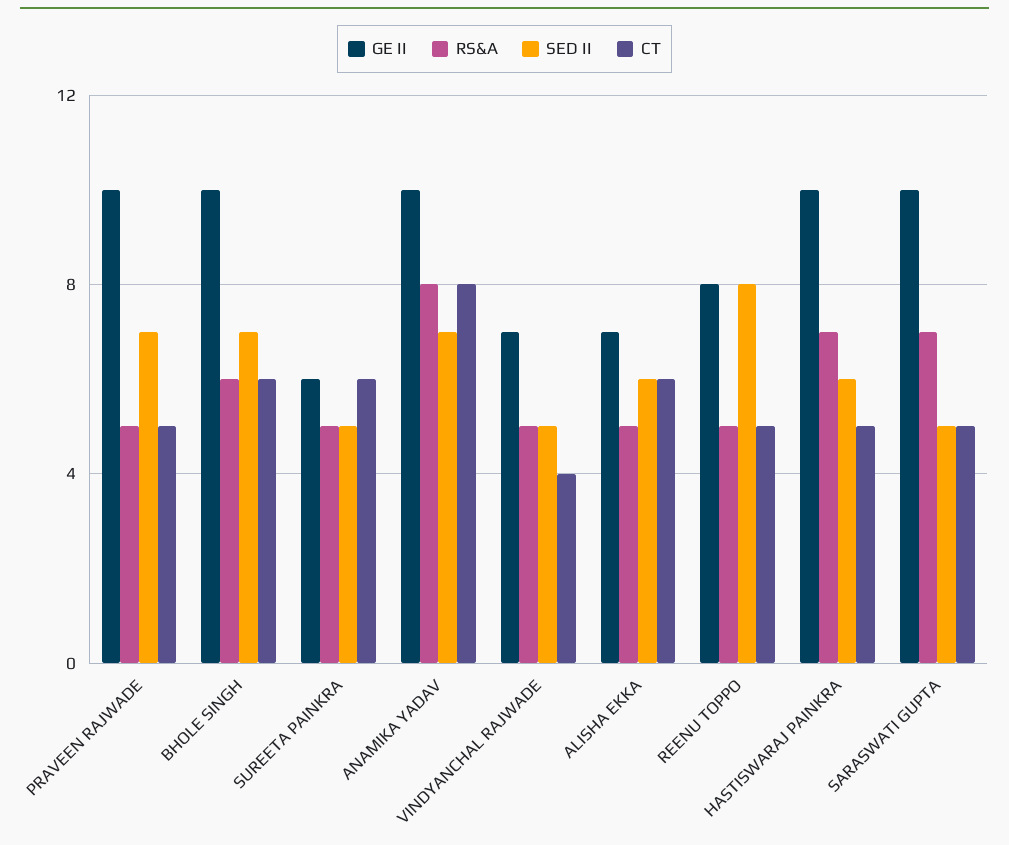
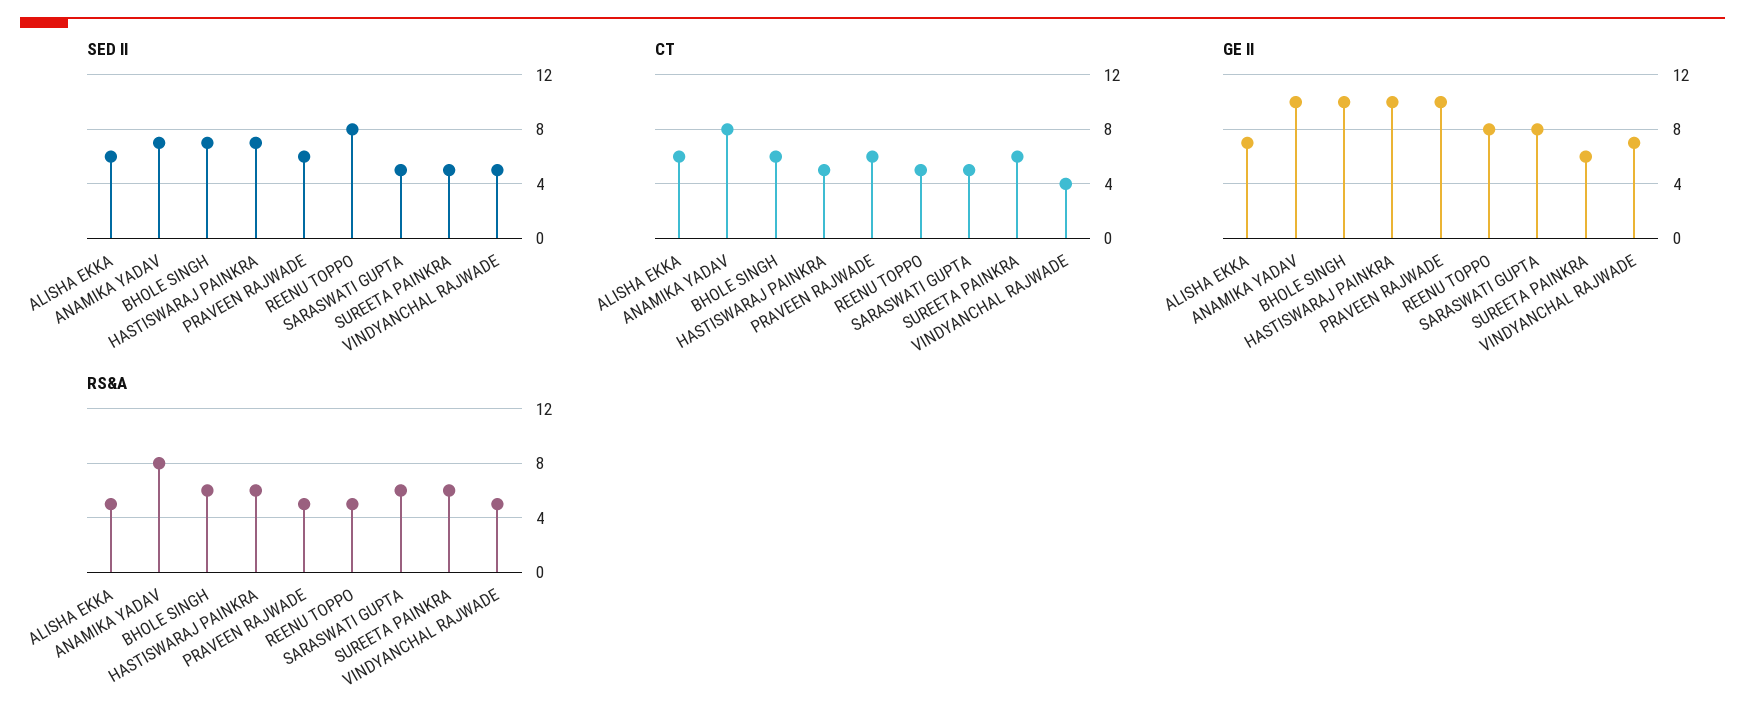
  {
    "GE II": {
      "PRAVEEN RAJWADE": 10,
      "BHOLE SINGH": 10,
      "SUREETA PAINKRA": 6,
      "ANAMIKA YADAV": 10,
      "VINDYANCHAL RAJWADE": 7,
      "ALISHA EKKA": 7,
      "REENU TOPPO": 8,
      "HASTISWARAJ PAINKRA": 10,
-     "SARASWATI GUPTA": 10
+     "SARASWATI GUPTA": 8
    },
    "RS&A": {
      "PRAVEEN RAJWADE": 5,
      "BHOLE SINGH": 6,
-     "SUREETA PAINKRA": 5,
+     "SUREETA PAINKRA": 6,
      "ANAMIKA YADAV": 8,
      "VINDYANCHAL RAJWADE": 5,
      "ALISHA EKKA": 5,
      "REENU TOPPO": 5,
-     "HASTISWARAJ PAINKRA": 7,
+     "HASTISWARAJ PAINKRA": 6,
-     "SARASWATI GUPTA": 7
+     "SARASWATI GUPTA": 6
    },
    "SED II": {
-     "PRAVEEN RAJWADE": 7,
+     "PRAVEEN RAJWADE": 6,
      "BHOLE SINGH": 7,
      "SUREETA PAINKRA": 5,
      "ANAMIKA YADAV": 7,
      "VINDYANCHAL RAJWADE": 5,
      "ALISHA EKKA": 6,
      "REENU TOPPO": 8,
-     "HASTISWARAJ PAINKRA": 6,
+     "HASTISWARAJ PAINKRA": 7,
      "SARASWATI GUPTA": 5
    },
    "CT": {
-     "PRAVEEN RAJWADE": 5,
+     "PRAVEEN RAJWADE": 6,
      "BHOLE SINGH": 6,
      "SUREETA PAINKRA": 6,
      "ANAMIKA YADAV": 8,
      "VINDYANCHAL RAJWADE": 4,
      "ALISHA EKKA": 6,
      "REENU TOPPO": 5,
      "HASTISWARAJ PAINKRA": 5,
      "SARASWATI GUPTA": 5
    }
  }

